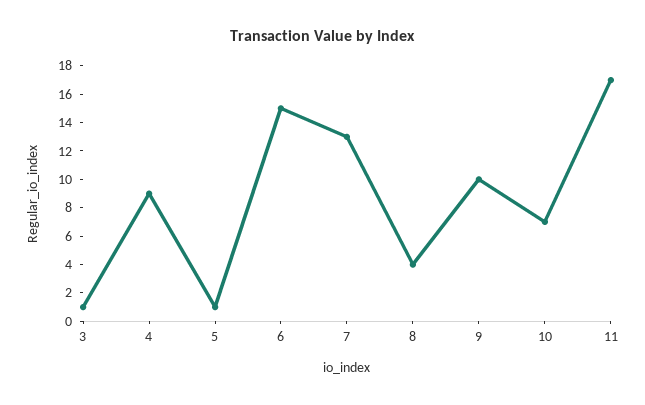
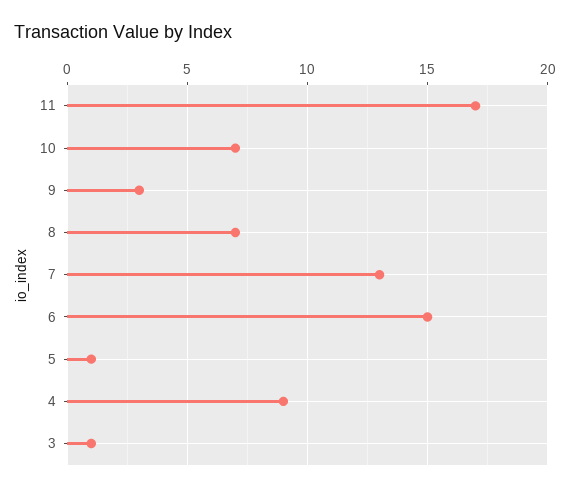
  {
    "3": 1,
    "4": 9,
    "5": 1,
    "6": 15,
    "7": 13,
-   "8": 4,
+   "8": 7,
-   "9": 10,
+   "9": 3,
    "10": 7,
    "11": 17
  }

